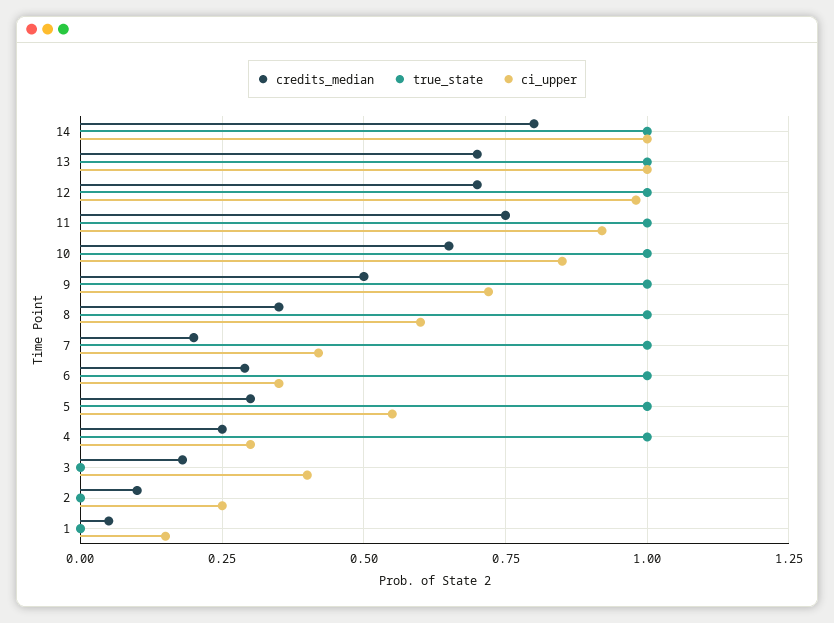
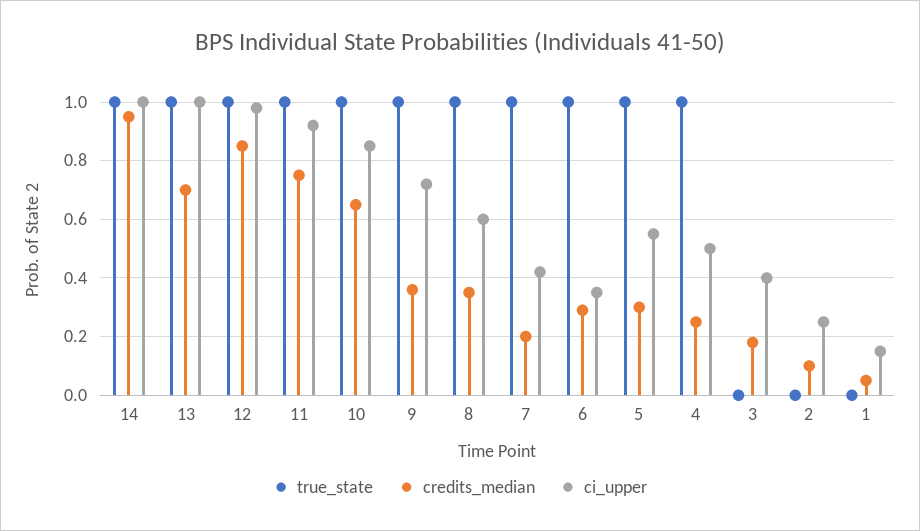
  {
    "credits_median": {
-     "14": 0.8,
+     "14": 0.95,
      "13": 0.7,
-     "12": 0.7,
+     "12": 0.85,
      "11": 0.75,
      "10": 0.65,
-     "9": 0.5,
+     "9": 0.35,
      "8": 0.35,
      "7": 0.2,
      "6": 0.3,
      "5": 0.3,
      "4": 0.25,
      "3": 0.2,
      "2": 0.1,
      "1": 0.05
    },
    "true_state": {
      "14": 1,
      "13": 1,
      "12": 1,
      "11": 1,
      "10": 1,
      "9": 1,
      "8": 1,
      "7": 1,
      "6": 1,
      "5": 1,
      "4": 1,
      "3": 0,
      "2": 0,
      "1": 0
    },
    "ci_upper": {
      "14": 1,
      "13": 1,
      "12": 1,
      "11": 0.9,
      "10": 0.85,
      "9": 0.7,
      "8": 0.6,
      "7": 0.4,
      "6": 0.35,
      "5": 0.55,
-     "4": 0.3,
+     "4": 0.5,
      "3": 0.4,
      "2": 0.25,
      "1": 0.15
    }
  }

